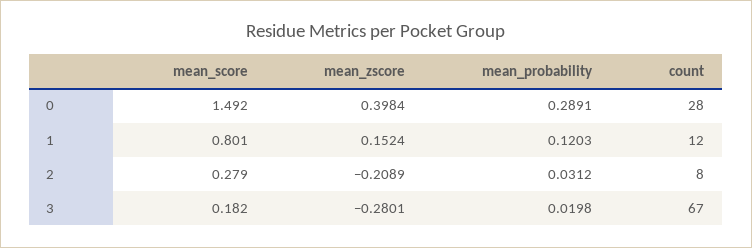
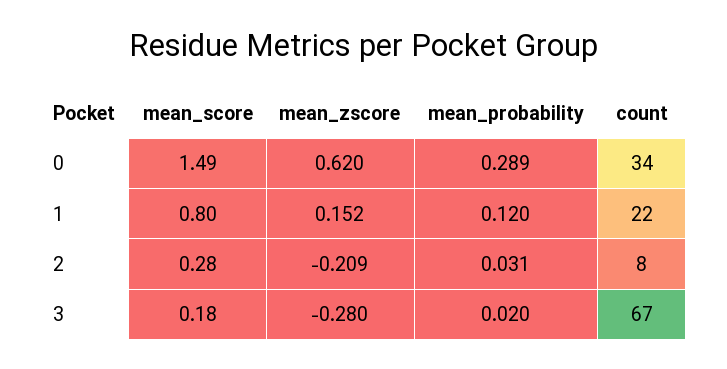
  {
    "mean_score": {
      "0": 1.492,
      "1": 0.801,
      "2": 0.279,
      "3": 0.182
    },
    "mean_zscore": {
-     "0": 0.3984,
+     "0": 0.62,
      "1": 0.1524,
      "2": -0.2089,
      "3": -0.2801
    },
    "mean_probability": {
      "0": 0.2891,
      "1": 0.1203,
      "2": 0.0312,
      "3": 0.0198
    },
    "count": {
-     "0": 28,
+     "0": 34,
-     "1": 12,
+     "1": 22,
      "2": 8,
      "3": 67
    }
  }

